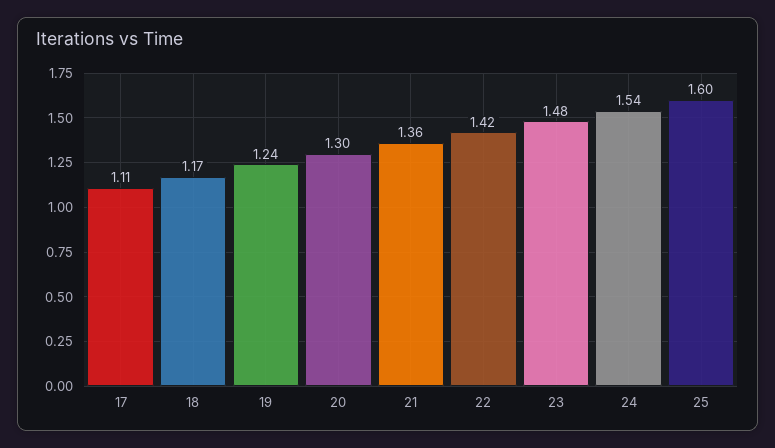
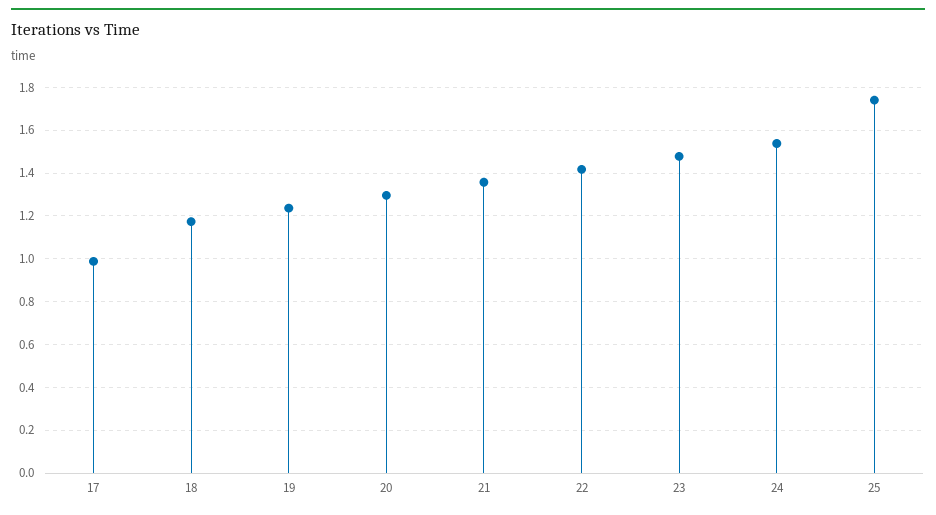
  {
-   "17": 1.11,
+   "17": 1,
    "18": 1.17,
    "19": 1.24,
    "20": 1.3,
    "21": 1.36,
    "22": 1.42,
    "23": 1.48,
    "24": 1.54,
-   "25": 1.6
+   "25": 1.75
  }

